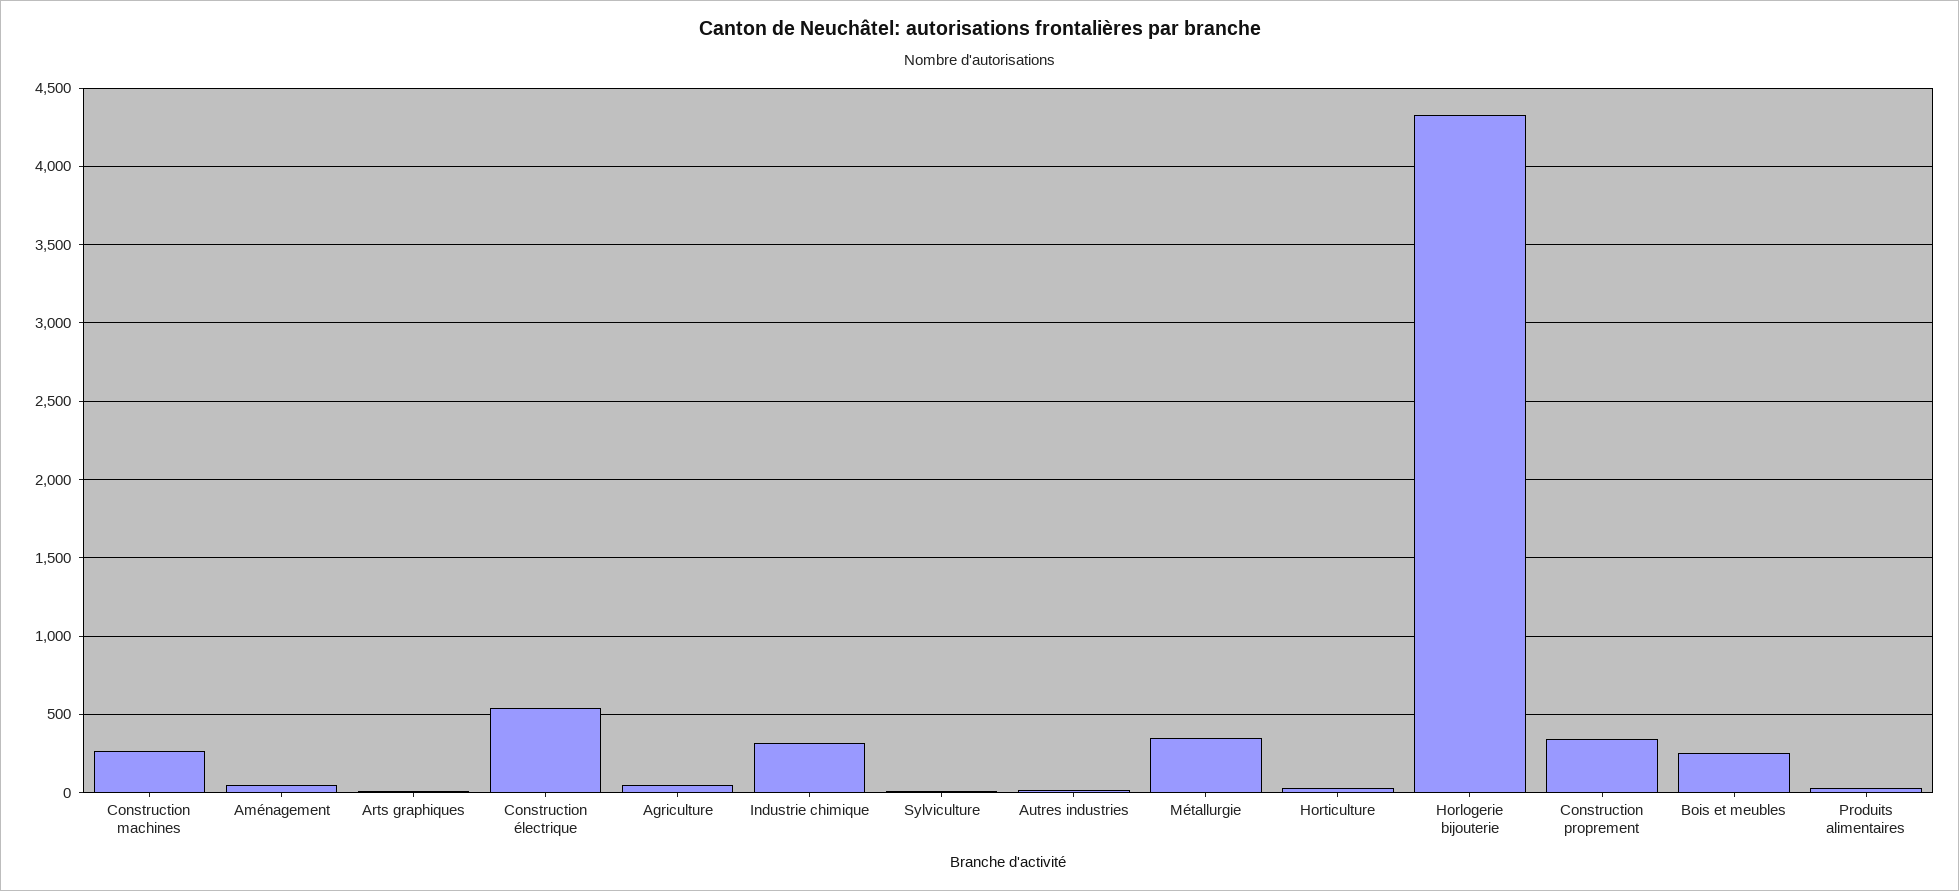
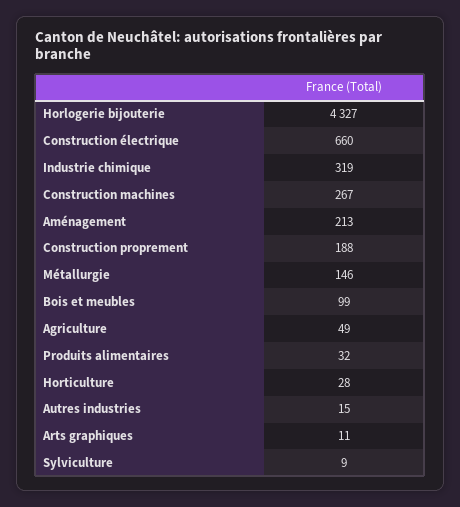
  {
    "Construction machines": 267,
-   "Aménagement": 50,
+   "Aménagement": 213,
    "Arts graphiques": 11,
-   "Construction électrique": 550,
+   "Construction électrique": 660,
    "Agriculture": 49,
    "Industrie chimique": 319,
    "Sylviculture": 9,
    "Autres industries": 15,
-   "Métallurgie": 350,
+   "Métallurgie": 146,
    "Horticulture": 28,
    "Horlogerie bijouterie": 4327,
-   "Construction proprement": 350,
+   "Construction proprement": 188,
-   "Bois et meubles": 250,
+   "Bois et meubles": 99,
    "Produits alimentaires": 32
  }

